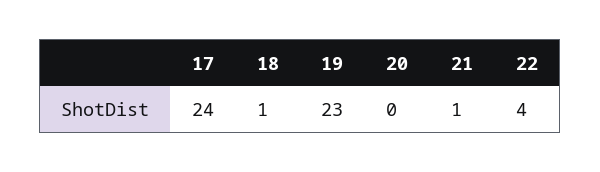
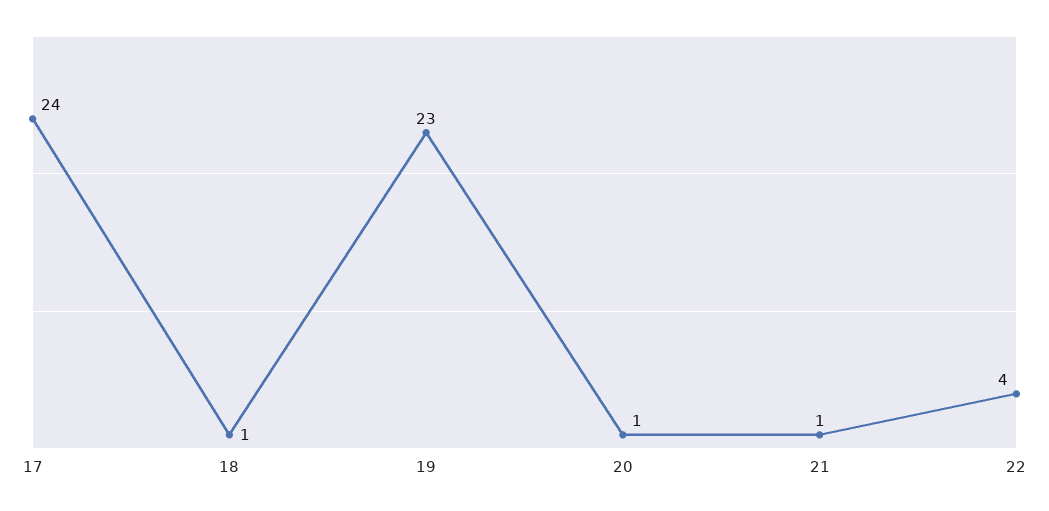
  {
    "17": 24,
    "18": 1,
    "19": 23,
-   "20": 0,
+   "20": 1,
    "21": 1,
    "22": 4
  }

